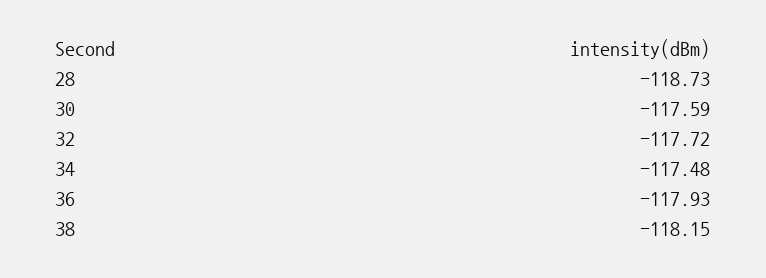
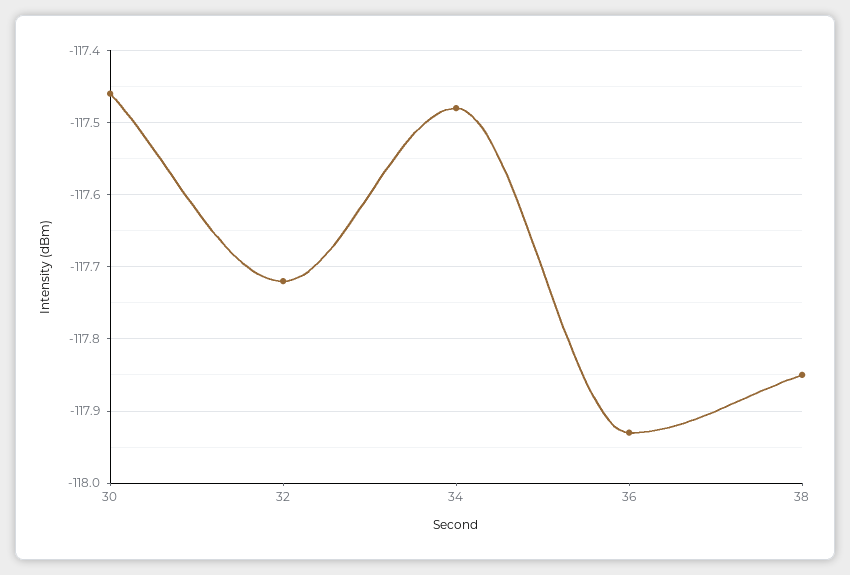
  {
-   "28": -118.73,
-   "30": -117.59,
+   "30": -117.46,
    "32": -117.72,
    "34": -117.48,
    "36": -117.93,
-   "38": -118.15
+   "38": -117.85
  }

